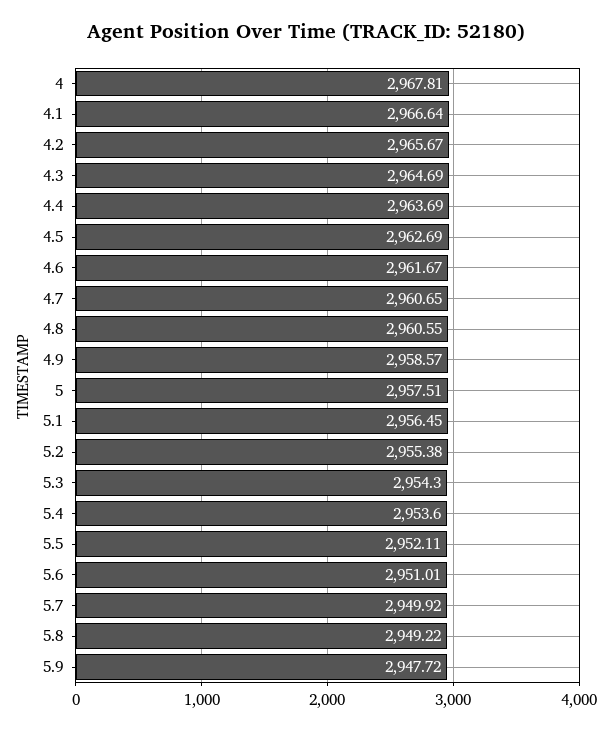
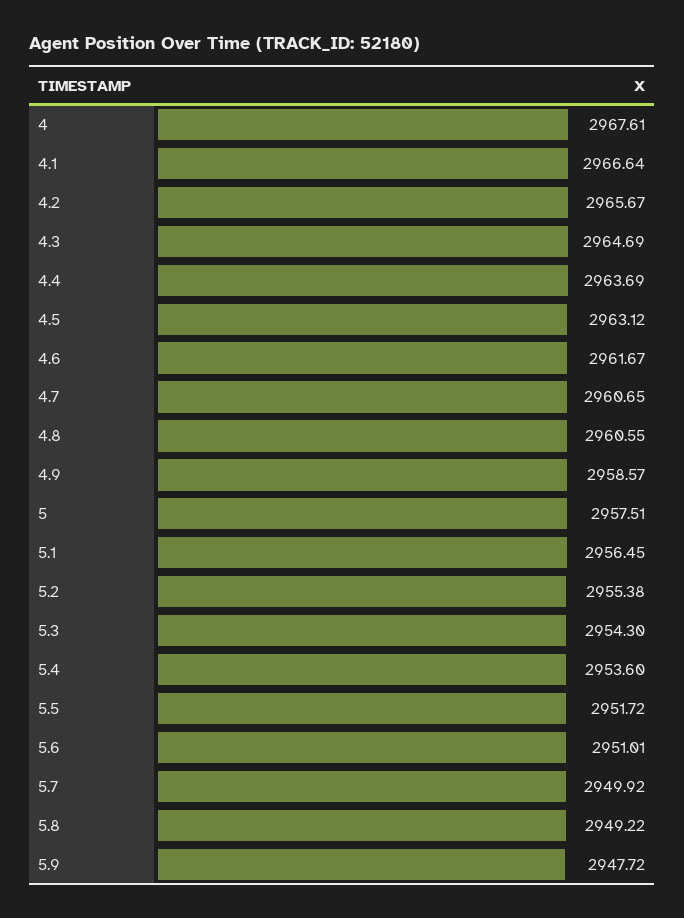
  {
-   "4": 2967.81,
+   "4": 2967.61,
    "4.1": 2966.64,
    "4.2": 2965.67,
    "4.3": 2964.69,
    "4.4": 2963.69,
-   "4.5": 2962.69,
+   "4.5": 2963.12,
    "4.6": 2961.67,
    "4.7": 2960.65,
    "4.8": 2960.55,
    "4.9": 2958.57,
    "5": 2957.51,
    "5.1": 2956.45,
    "5.2": 2955.38,
    "5.3": 2954.3,
    "5.4": 2953.6,
-   "5.5": 2952.11,
+   "5.5": 2951.72,
    "5.6": 2951.01,
    "5.7": 2949.92,
    "5.8": 2949.22,
    "5.9": 2947.72
  }

